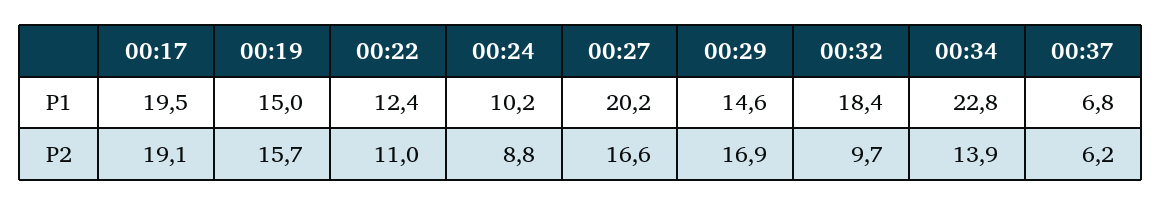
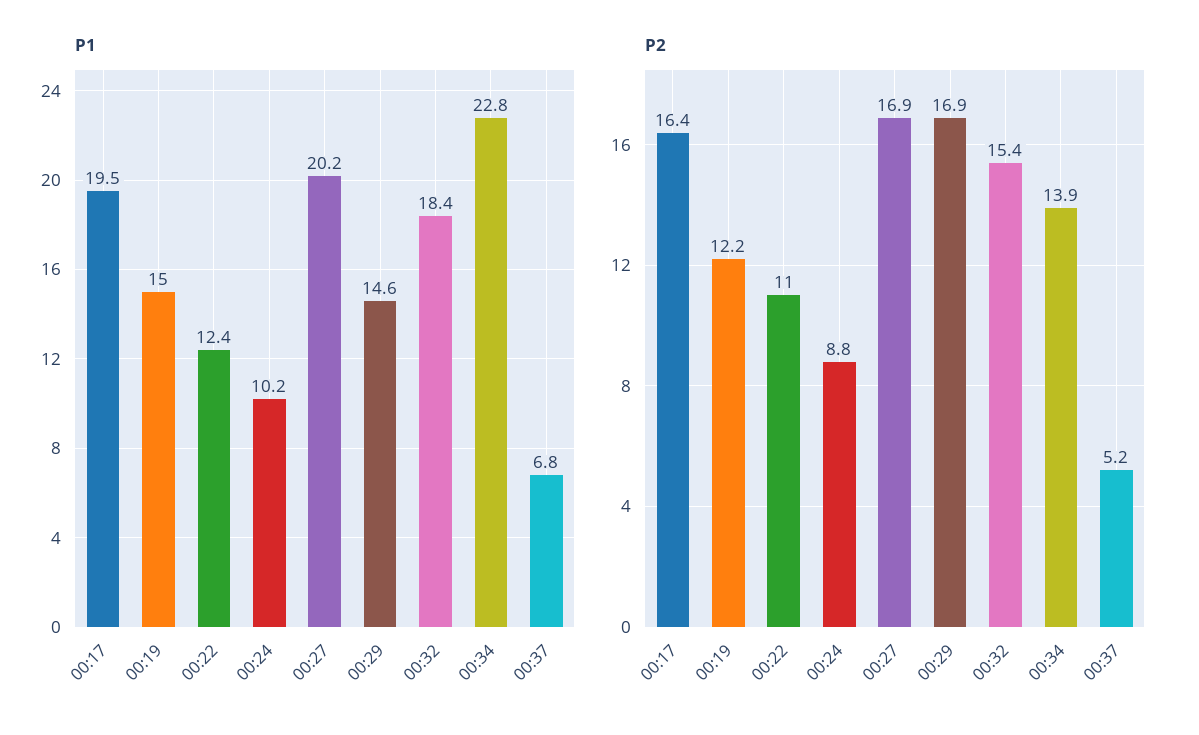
  {
    "P1": {
      "00:17": 19.5,
      "00:19": 15,
      "00:22": 12.4,
      "00:24": 10.2,
      "00:27": 20.2,
      "00:29": 14.6,
      "00:32": 18.4,
      "00:34": 22.8,
      "00:37": 6.8
    },
    "P2": {
-     "00:17": 19.1,
+     "00:17": 16.4,
-     "00:19": 15.7,
+     "00:19": 12.2,
      "00:22": 11,
      "00:24": 8.8,
-     "00:27": 16.6,
+     "00:27": 16.9,
      "00:29": 16.9,
-     "00:32": 9.7,
+     "00:32": 15.4,
      "00:34": 13.9,
-     "00:37": 6.2
+     "00:37": 5.2
    }
  }

